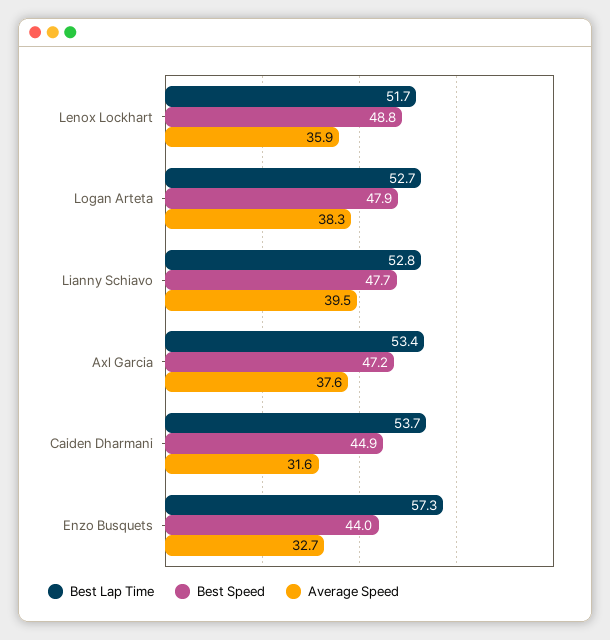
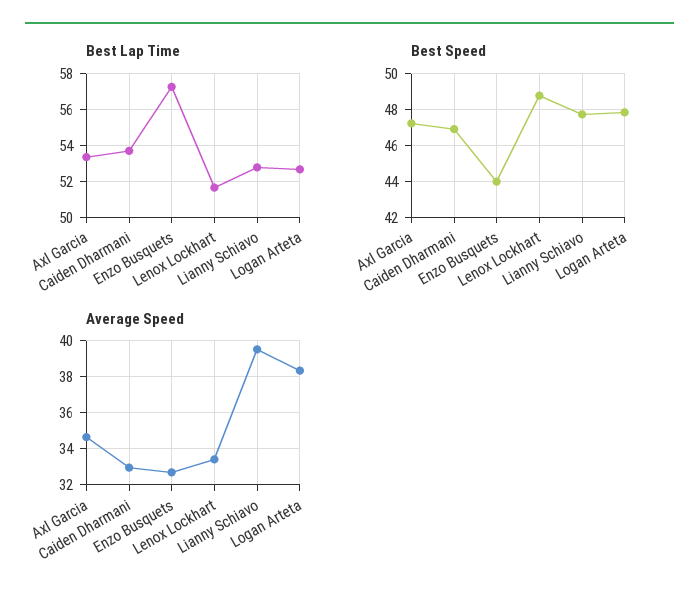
  {
    "Best Lap Time": {
      "Lenox Lockhart": 51.7,
      "Logan Arteta": 52.7,
      "Lianny Schiavo": 52.8,
      "Axl Garcia": 53.4,
      "Caiden Dharmani": 53.7,
      "Enzo Busquets": 57.3
    },
    "Best Speed": {
      "Lenox Lockhart": 48.8,
      "Logan Arteta": 47.9,
      "Lianny Schiavo": 47.7,
      "Axl Garcia": 47.2,
-     "Caiden Dharmani": 44.9,
+     "Caiden Dharmani": 47,
      "Enzo Busquets": 44
    },
    "Average Speed": {
-     "Lenox Lockhart": 35.9,
+     "Lenox Lockhart": 33.5,
      "Logan Arteta": 38.3,
      "Lianny Schiavo": 39.5,
-     "Axl Garcia": 37.6,
+     "Axl Garcia": 34.5,
-     "Caiden Dharmani": 31.6,
+     "Caiden Dharmani": 33,
      "Enzo Busquets": 32.7
    }
  }

